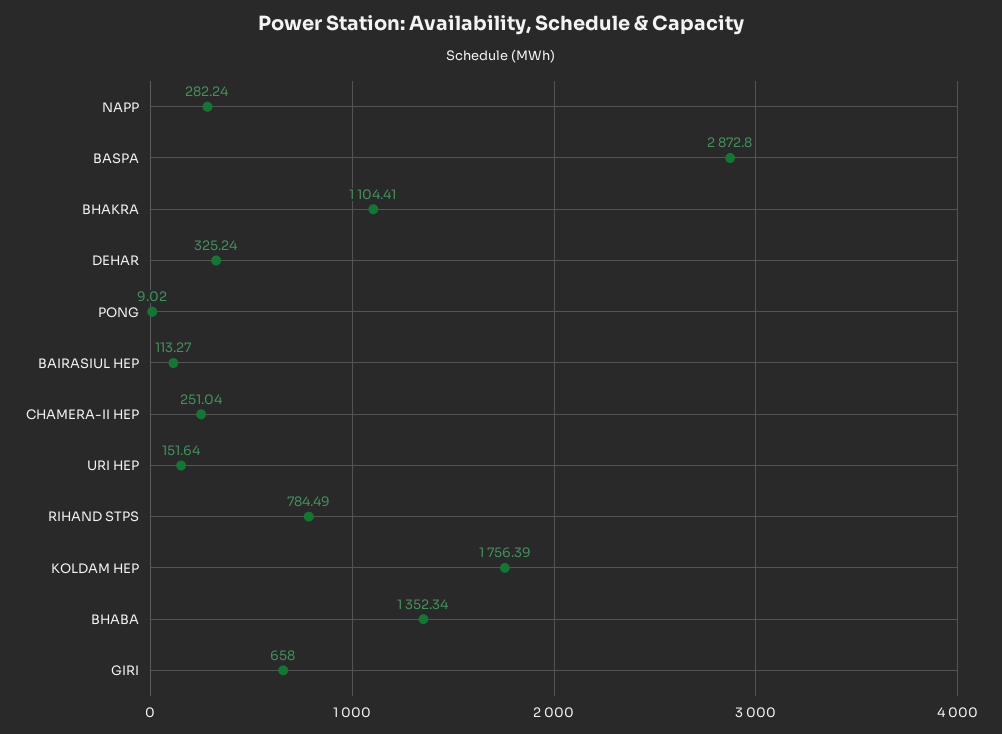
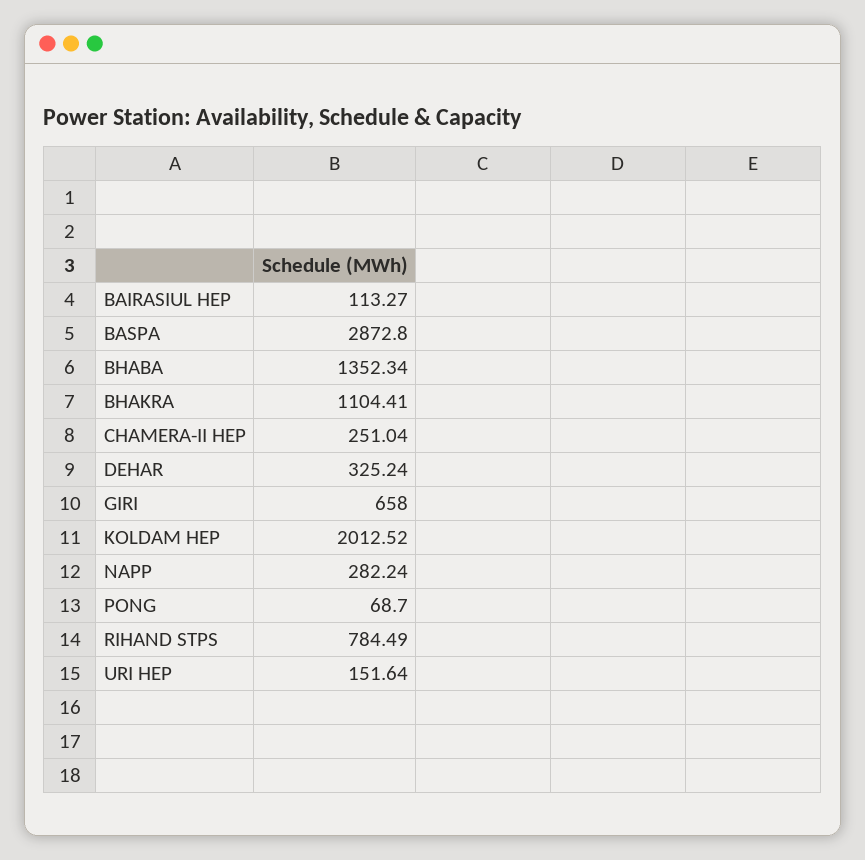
  {
    "NAPP": 282.24,
    "BASPA": 2872.8,
    "BHAKRA": 1104.41,
    "DEHAR": 325.24,
-   "PONG": 9.02,
+   "PONG": 68.7,
    "BAIRASIUL HEP": 113.27,
    "CHAMERA-II HEP": 251.04,
    "URI HEP": 151.64,
    "RIHAND STPS": 784.49,
-   "KOLDAM HEP": 1756.39,
+   "KOLDAM HEP": 2012.52,
    "BHABA": 1352.34,
    "GIRI": 658
  }

